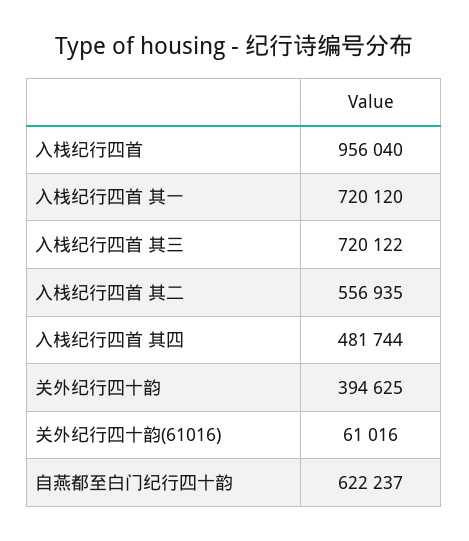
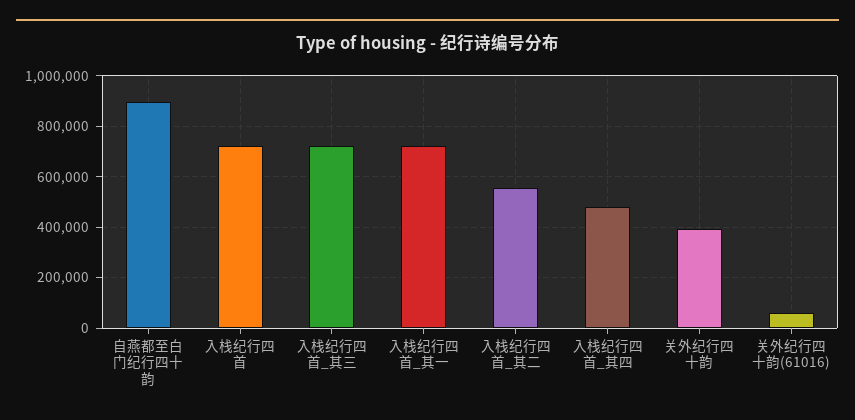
  {
-   "入栈纪行四首": 956040,
+   "入栈纪行四首": 725000,
    "入栈纪行四首 其一": 720120,
    "入栈纪行四首 其三": 720122,
    "入栈纪行四首 其二": 556935,
    "入栈纪行四首 其四": 481744,
    "关外纪行四十韵": 394625,
    "关外纪行四十韵(61016)": 61016,
-   "自燕都至白门纪行四十韵": 622237
+   "自燕都至白门纪行四十韵": 900000
  }

